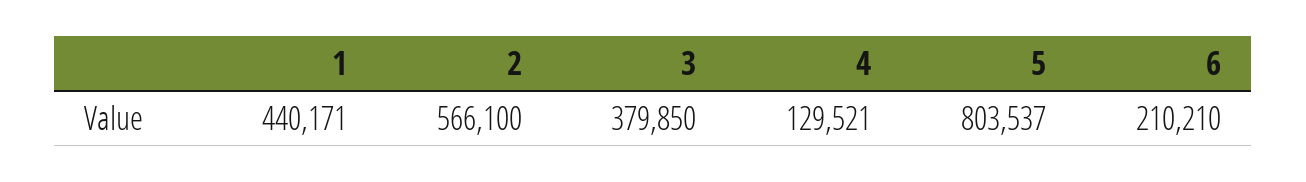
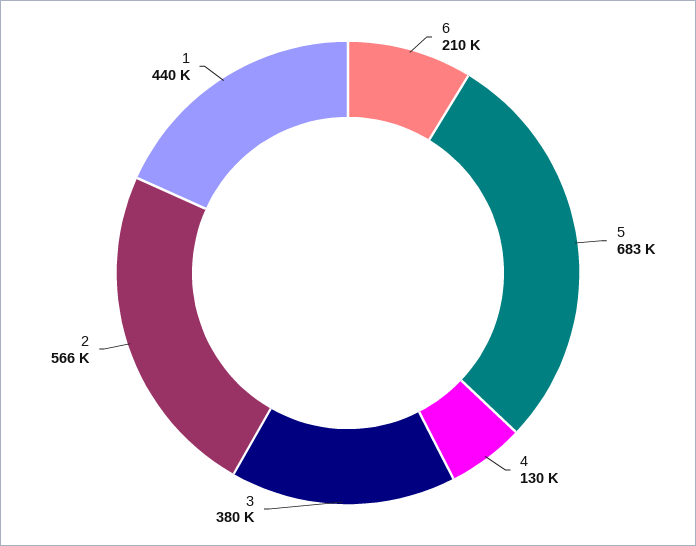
  {
    "1": 440171,
    "2": 566100,
    "3": 379850,
    "4": 129521,
-   "5": 803537,
+   "5": 683000,
    "6": 210210
  }

